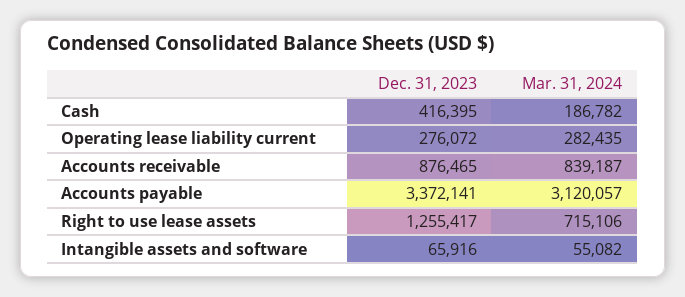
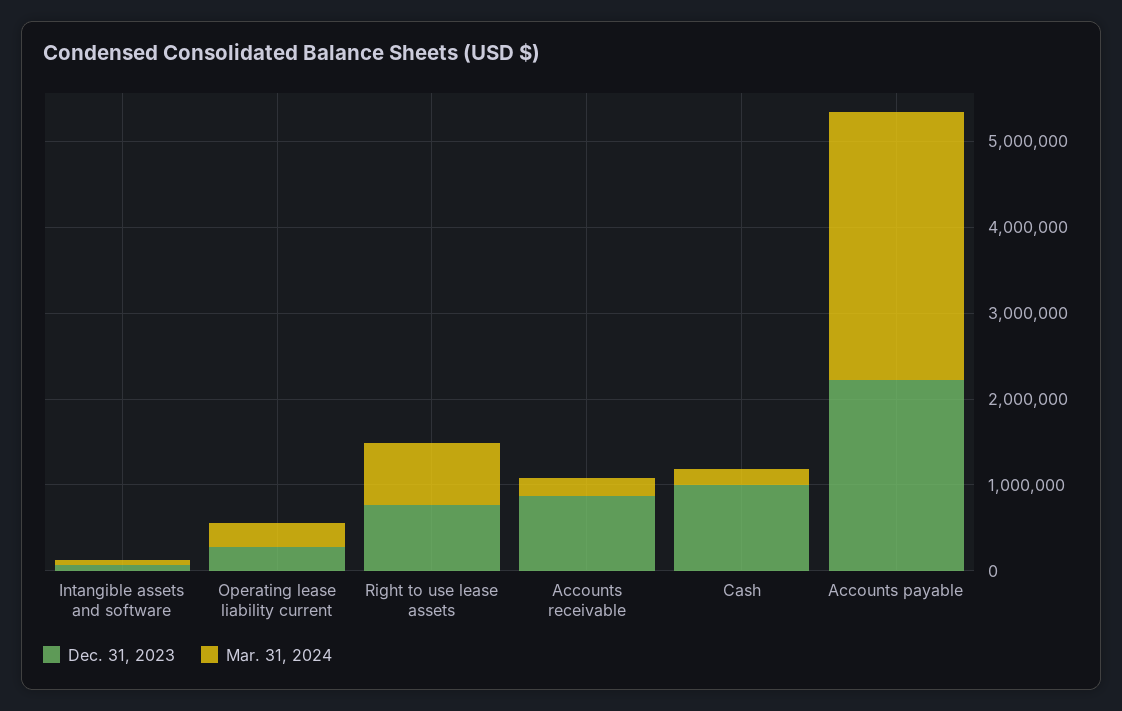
  {
    "Dec. 31, 2023": {
-     "Cash": 416395,
+     "Cash": 1000000,
      "Operating lease liability current": 276072,
      "Accounts receivable": 876465,
-     "Accounts payable": 3372141,
+     "Accounts payable": 2200000,
-     "Right to use lease assets": 1255417,
+     "Right to use lease assets": 800000,
      "Intangible assets and software": 65916
    },
    "Mar. 31, 2024": {
      "Cash": 186782,
      "Operating lease liability current": 282435,
-     "Accounts receivable": 839187,
+     "Accounts receivable": 200000,
      "Accounts payable": 3120057,
      "Right to use lease assets": 715106,
      "Intangible assets and software": 55082
    }
  }

